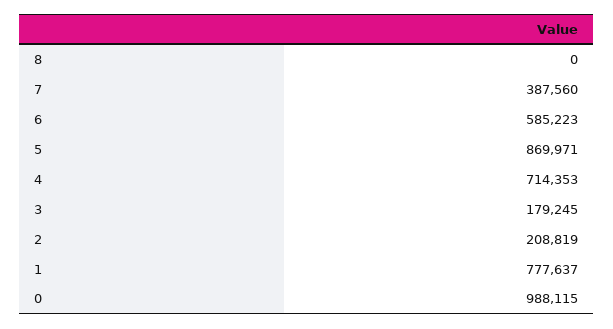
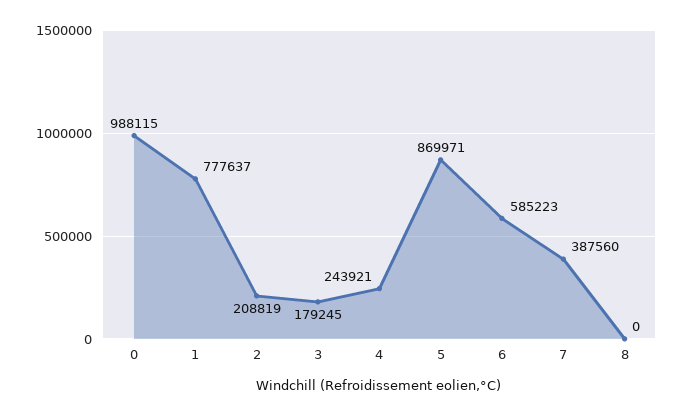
  {
    "8": 0,
    "7": 387560,
    "6": 585223,
    "5": 869971,
-   "4": 714353,
+   "4": 243921,
    "3": 179245,
    "2": 208819,
    "1": 777637,
    "0": 988115
  }

